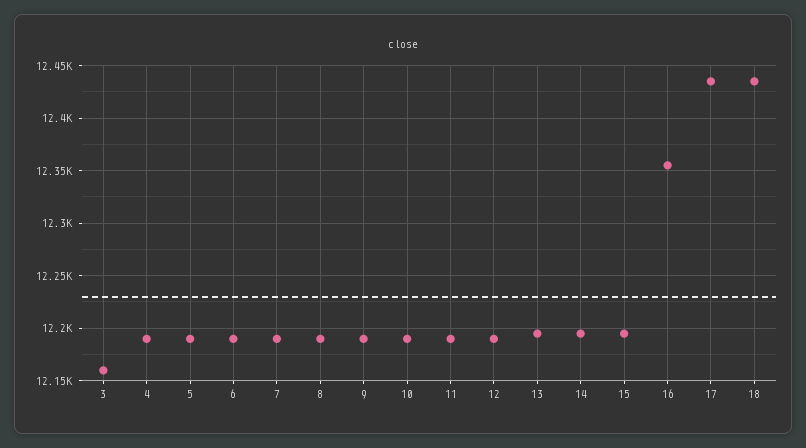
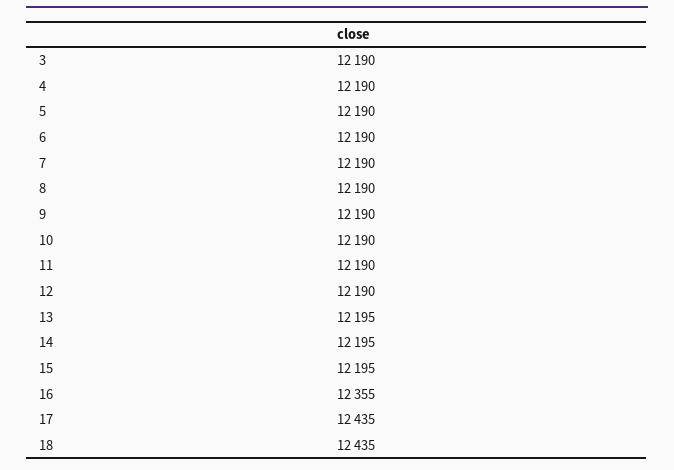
  {
-   "3": 12160,
+   "3": 12190,
    "4": 12190,
    "5": 12190,
    "6": 12190,
    "7": 12190,
    "8": 12190,
    "9": 12190,
    "10": 12190,
    "11": 12190,
    "12": 12190,
    "13": 12195,
    "14": 12195,
    "15": 12195,
    "16": 12355,
    "17": 12435,
    "18": 12435
  }

